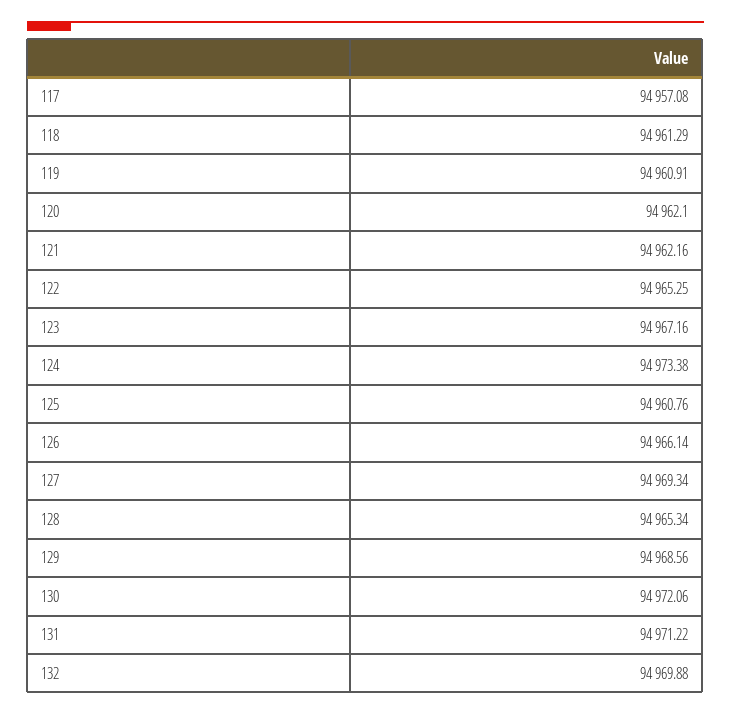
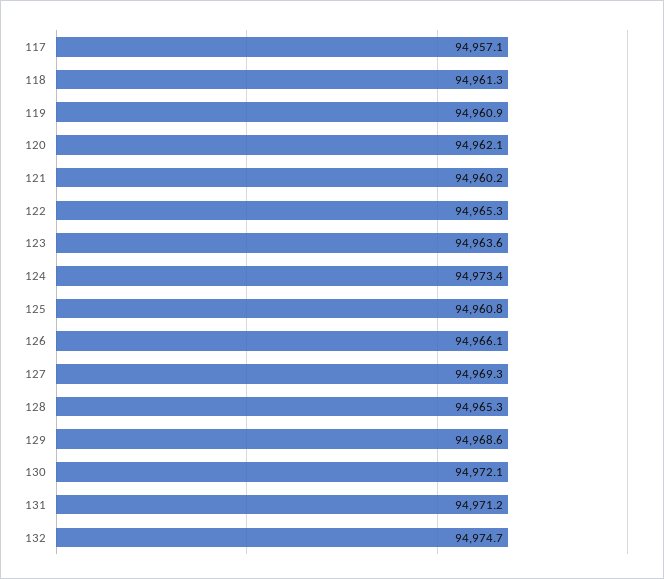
  {
    "117": 94957.08,
    "118": 94961.29,
    "119": 94960.91,
    "120": 94962.1,
-   "121": 94962.16,
+   "121": 94960.2,
    "122": 94965.25,
-   "123": 94967.16,
+   "123": 94963.6,
    "124": 94973.38,
    "125": 94960.76,
    "126": 94966.14,
    "127": 94969.34,
    "128": 94965.34,
    "129": 94968.56,
    "130": 94972.06,
    "131": 94971.22,
-   "132": 94969.88
+   "132": 94974.7
  }

